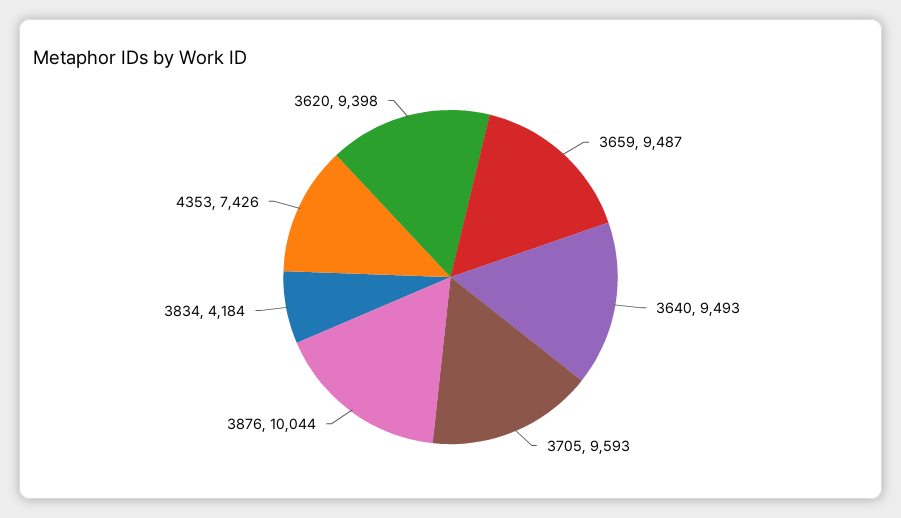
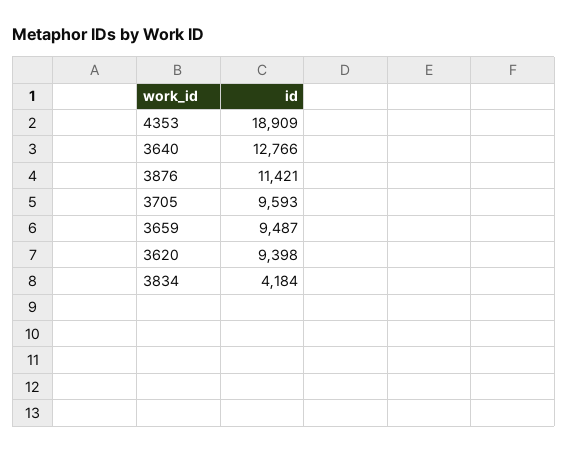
  {
    "3659": 9487,
-   "3640": 9493,
+   "3640": 12766,
    "3705": 9593,
-   "3876": 10044,
+   "3876": 11421,
    "3834": 4184,
-   "4353": 7426,
+   "4353": 18909,
    "3620": 9398
  }

